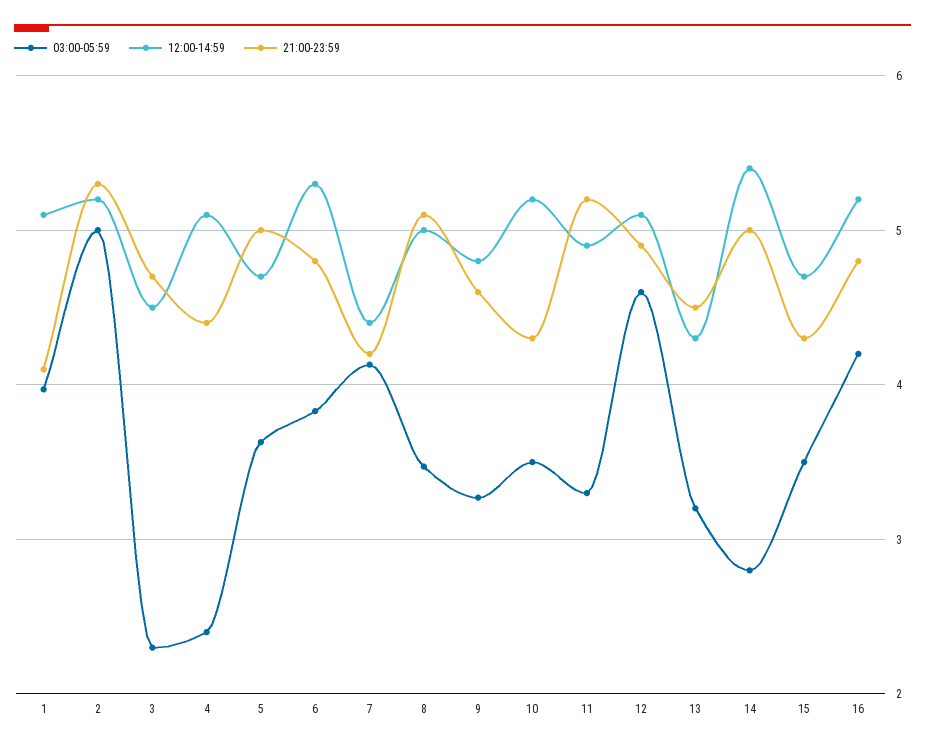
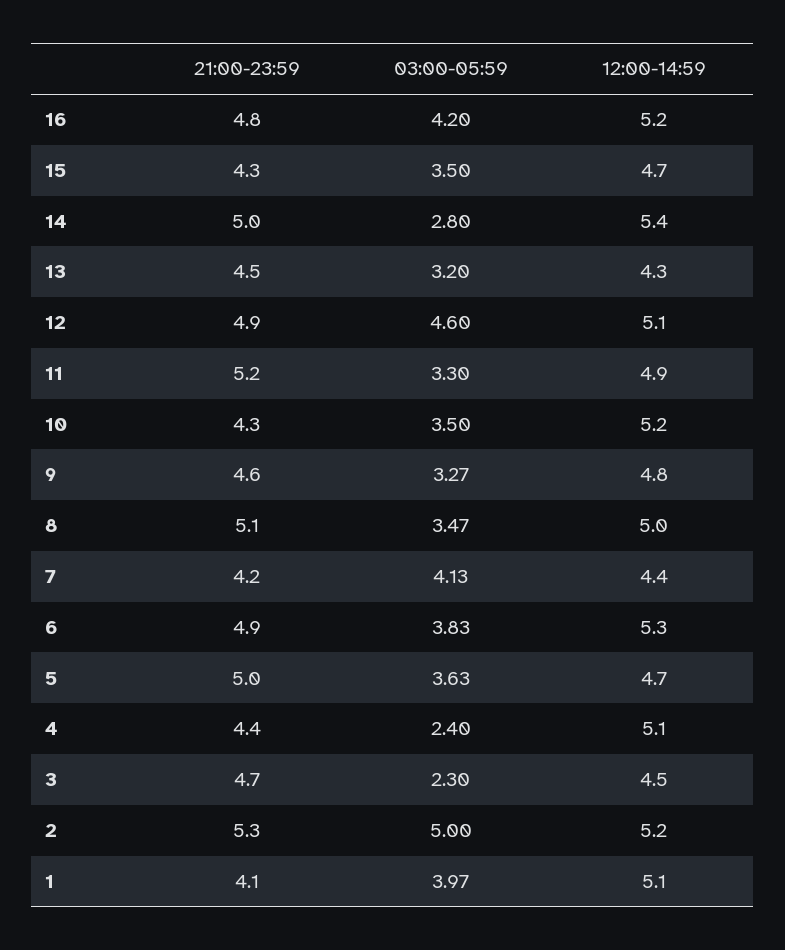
  {
    "03:00-05:59": {
      "1": 3.97,
      "2": 5,
      "3": 2.3,
      "4": 2.4,
      "5": 3.63,
      "6": 3.83,
      "7": 4.13,
      "8": 3.47,
      "9": 3.27,
      "10": 3.5,
      "11": 3.3,
      "12": 4.6,
      "13": 3.2,
      "14": 2.8,
      "15": 3.5,
      "16": 4.2
    },
    "12:00-14:59": {
      "1": 5.1,
      "2": 5.2,
      "3": 4.5,
      "4": 5.1,
      "5": 4.7,
      "6": 5.3,
      "7": 4.4,
      "8": 5,
      "9": 4.8,
      "10": 5.2,
      "11": 4.9,
      "12": 5.1,
      "13": 4.3,
      "14": 5.4,
      "15": 4.7,
      "16": 5.2
    },
    "21:00-23:59": {
      "1": 4.1,
      "2": 5.3,
      "3": 4.7,
      "4": 4.4,
      "5": 5,
-     "6": 4.8,
+     "6": 4.9,
      "7": 4.2,
      "8": 5.1,
      "9": 4.6,
      "10": 4.3,
      "11": 5.2,
      "12": 4.9,
      "13": 4.5,
      "14": 5,
      "15": 4.3,
      "16": 4.8
    }
  }

